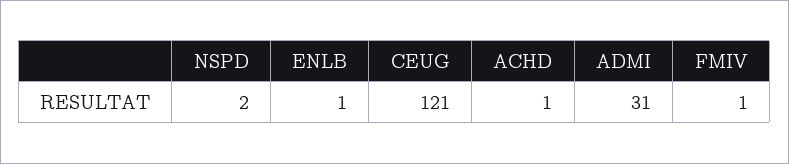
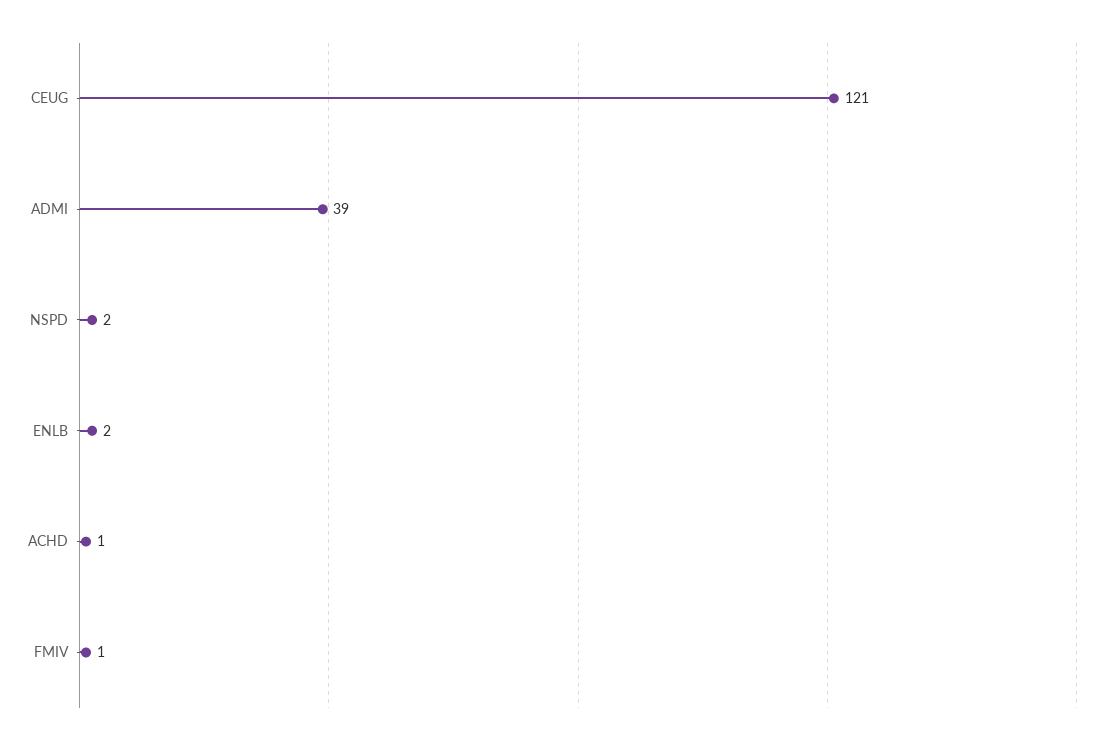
  {
    "NSPD": 2,
-   "ENLB": 1,
+   "ENLB": 2,
    "CEUG": 121,
    "ACHD": 1,
-   "ADMI": 31,
+   "ADMI": 39,
    "FMIV": 1
  }

